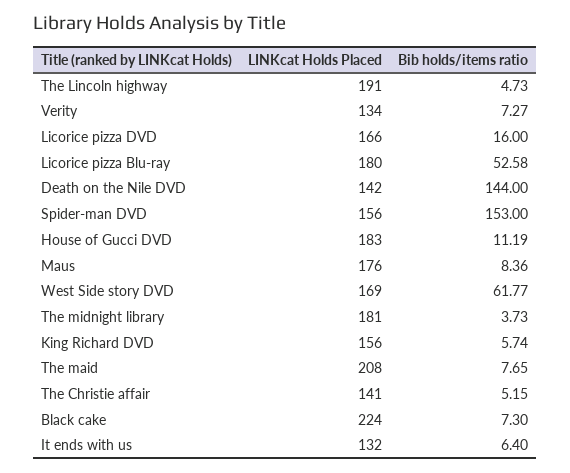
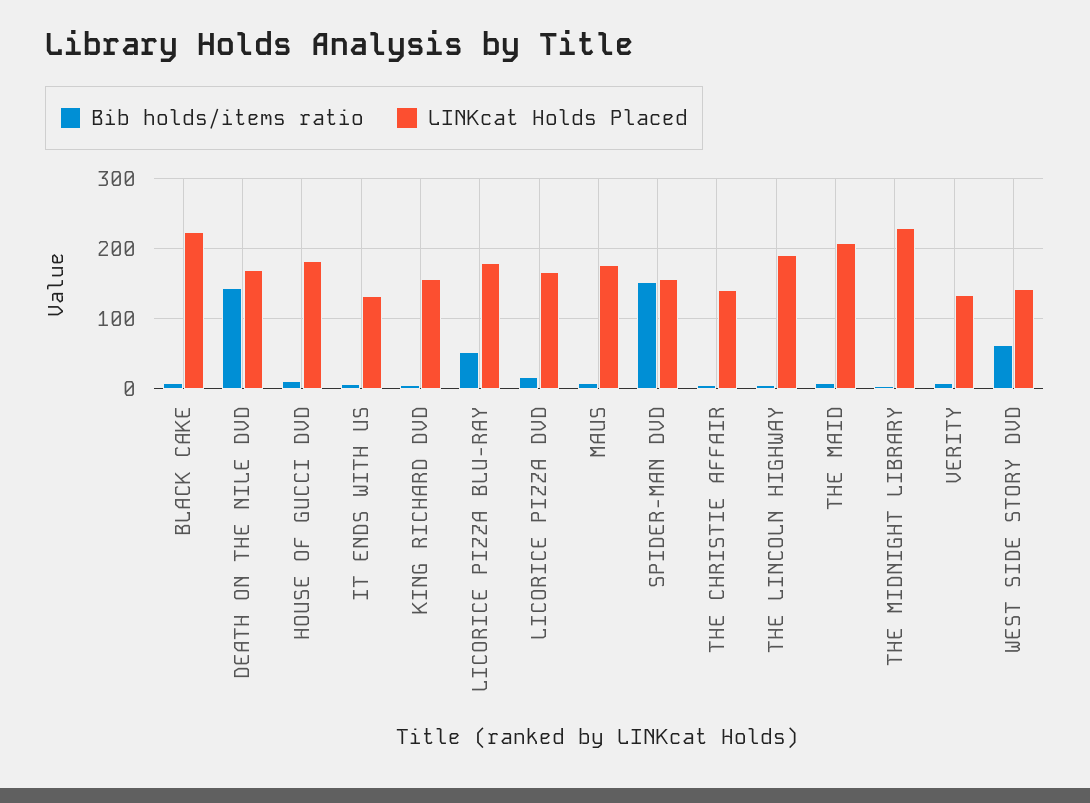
  {
    "LINKcat Holds Placed": {
      "The Lincoln highway": 191,
      "Verity": 134,
      "Licorice pizza DVD": 166,
      "Licorice pizza Blu-ray": 180,
-     "Death on the Nile DVD": 142,
+     "Death on the Nile DVD": 170,
      "Spider-man DVD": 156,
      "House of Gucci DVD": 183,
      "Maus": 176,
-     "West Side story DVD": 169,
+     "West Side story DVD": 140,
-     "The midnight library": 181,
+     "The midnight library": 230,
      "King Richard DVD": 156,
      "The maid": 208,
      "The Christie affair": 141,
      "Black cake": 224,
      "It ends with us": 132
    },
    "Bib holds/items ratio": {
      "The Lincoln highway": 4.73,
      "Verity": 7.27,
      "Licorice pizza DVD": 16,
      "Licorice pizza Blu-ray": 52.58,
      "Death on the Nile DVD": 144,
      "Spider-man DVD": 153,
      "House of Gucci DVD": 11.19,
      "Maus": 8.36,
      "West Side story DVD": 61.77,
      "The midnight library": 3.73,
      "King Richard DVD": 5.74,
      "The maid": 7.65,
      "The Christie affair": 5.15,
      "Black cake": 7.3,
      "It ends with us": 6.4
    }
  }

